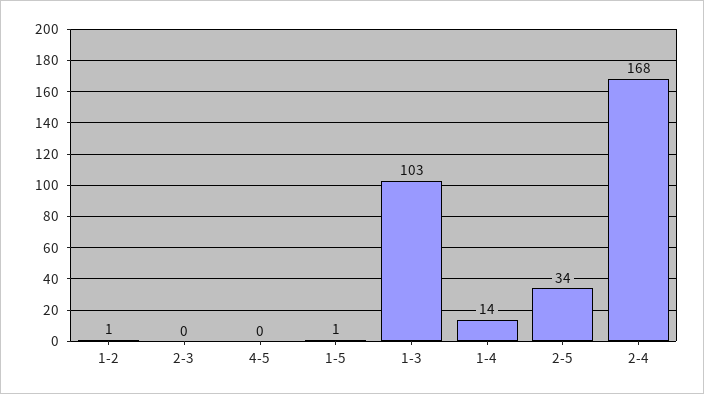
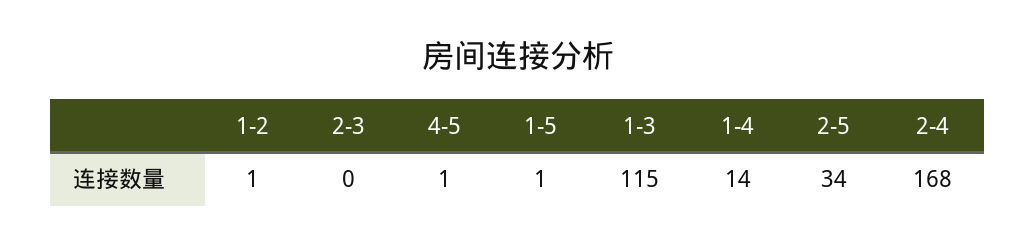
  {
    "1-2": 1,
    "2-3": 0,
-   "4-5": 0,
+   "4-5": 1,
    "1-5": 1,
-   "1-3": 103,
+   "1-3": 115,
    "1-4": 14,
    "2-5": 34,
    "2-4": 168
  }

